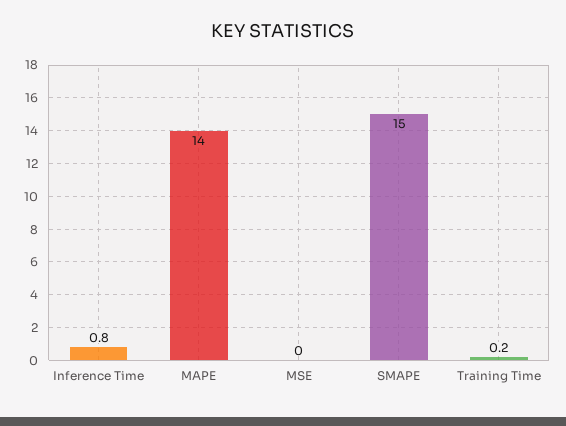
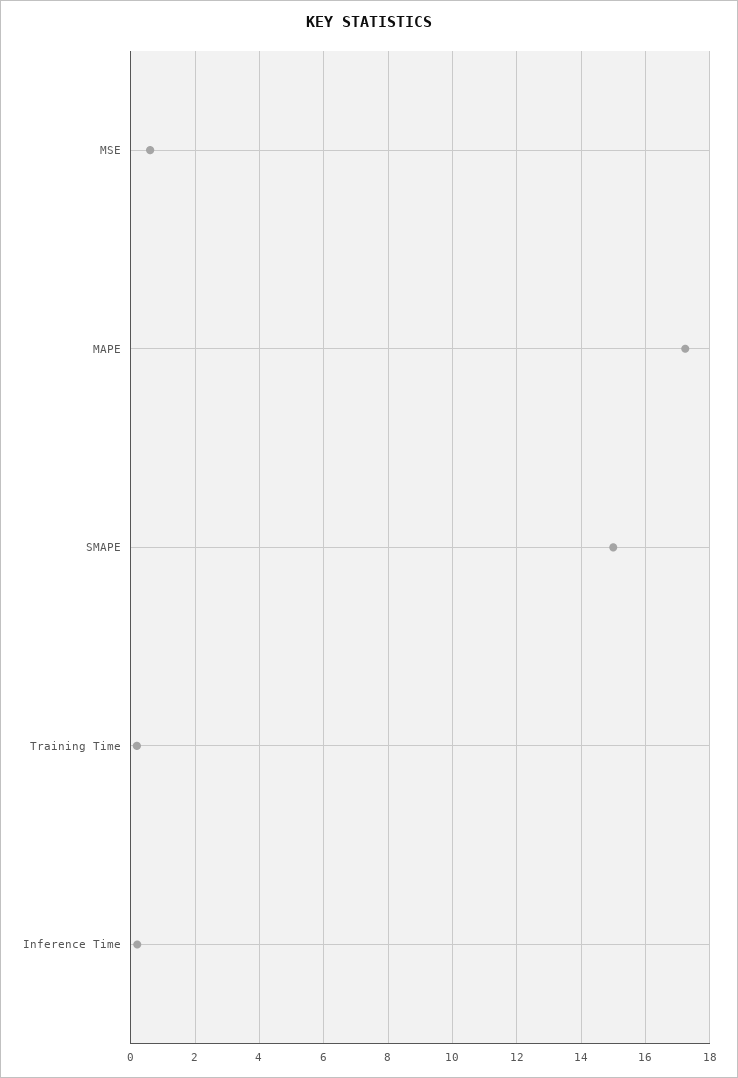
  {
-   "Inference Time": 0.8,
+   "Inference Time": 0.2,
-   "MAPE": 14,
+   "MAPE": 17.2,
-   "MSE": 0,
+   "MSE": 0.6,
    "SMAPE": 15,
    "Training Time": 0.2
  }

